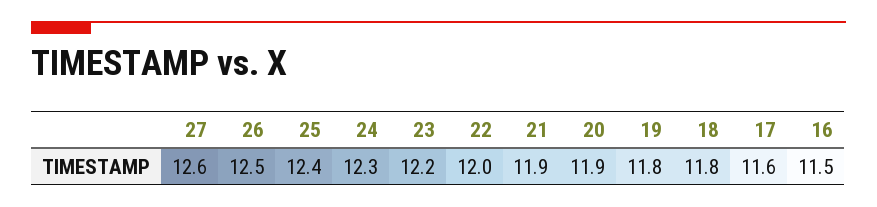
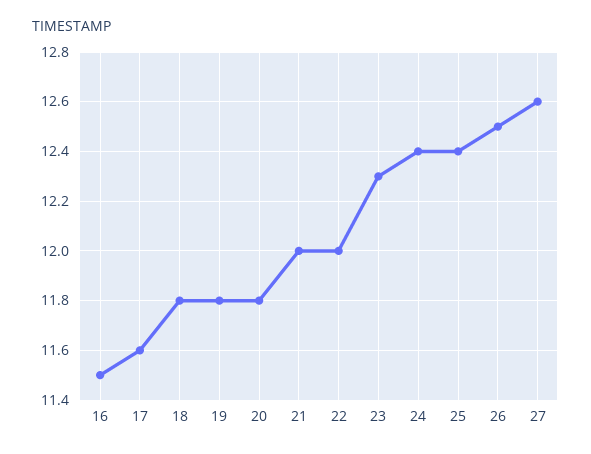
  {
    "27": 12.6,
    "26": 12.5,
    "25": 12.4,
-   "24": 12.3,
+   "24": 12.4,
-   "23": 12.2,
+   "23": 12.3,
    "22": 12,
-   "21": 11.9,
+   "21": 12,
-   "20": 11.9,
+   "20": 11.8,
    "19": 11.8,
    "18": 11.8,
    "17": 11.6,
    "16": 11.5
  }

